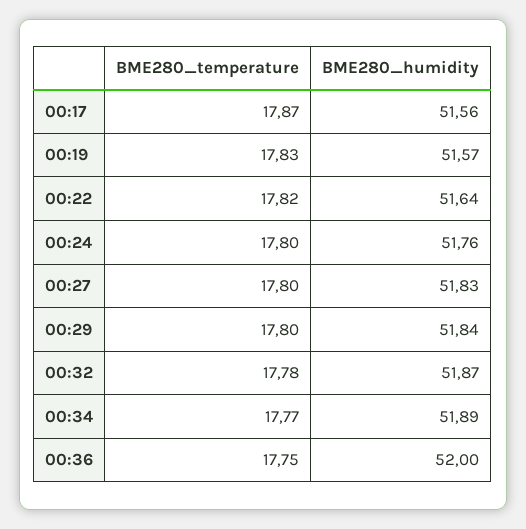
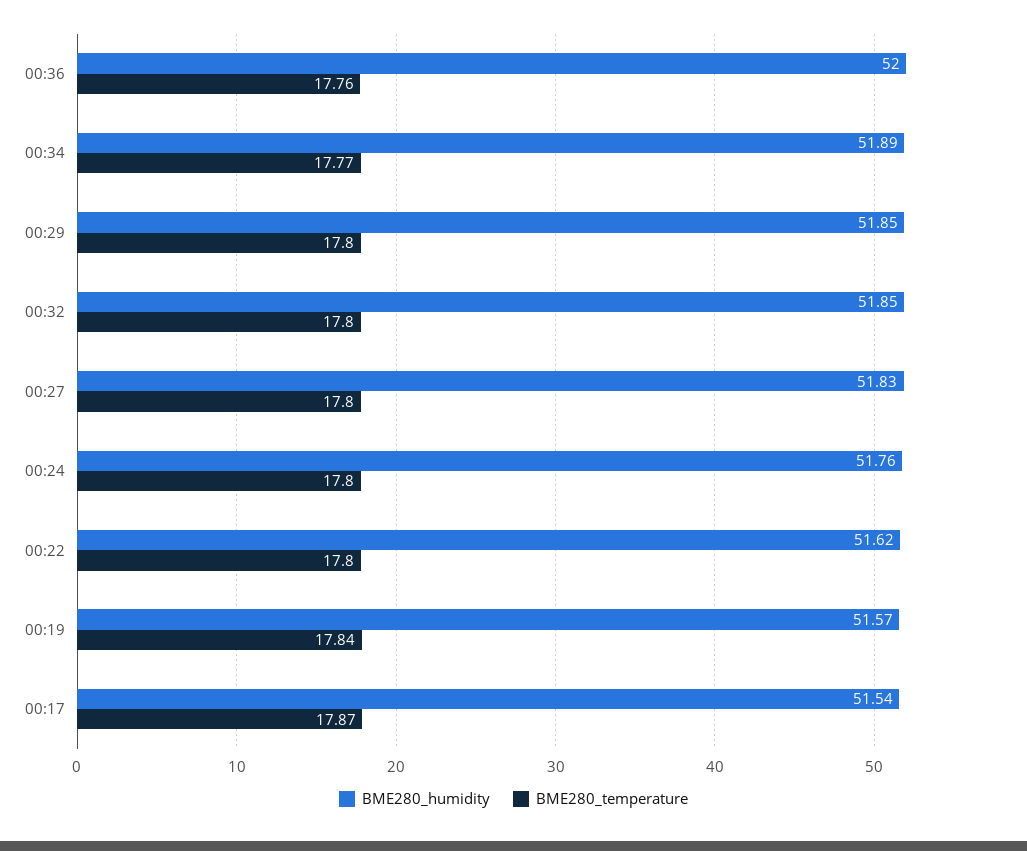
  {
    "BME280_temperature": {
      "00:17": 17.87,
-     "00:19": 17.83,
+     "00:19": 17.84,
-     "00:22": 17.82,
+     "00:22": 17.8,
      "00:24": 17.8,
      "00:27": 17.8,
      "00:29": 17.8,
-     "00:32": 17.78,
+     "00:32": 17.8,
      "00:34": 17.77,
-     "00:36": 17.75
+     "00:36": 17.76
    },
    "BME280_humidity": {
-     "00:17": 51.56,
+     "00:17": 51.54,
      "00:19": 51.57,
-     "00:22": 51.64,
+     "00:22": 51.62,
      "00:24": 51.76,
      "00:27": 51.83,
-     "00:29": 51.84,
+     "00:29": 51.85,
-     "00:32": 51.87,
+     "00:32": 51.85,
      "00:34": 51.89,
      "00:36": 52
    }
  }

